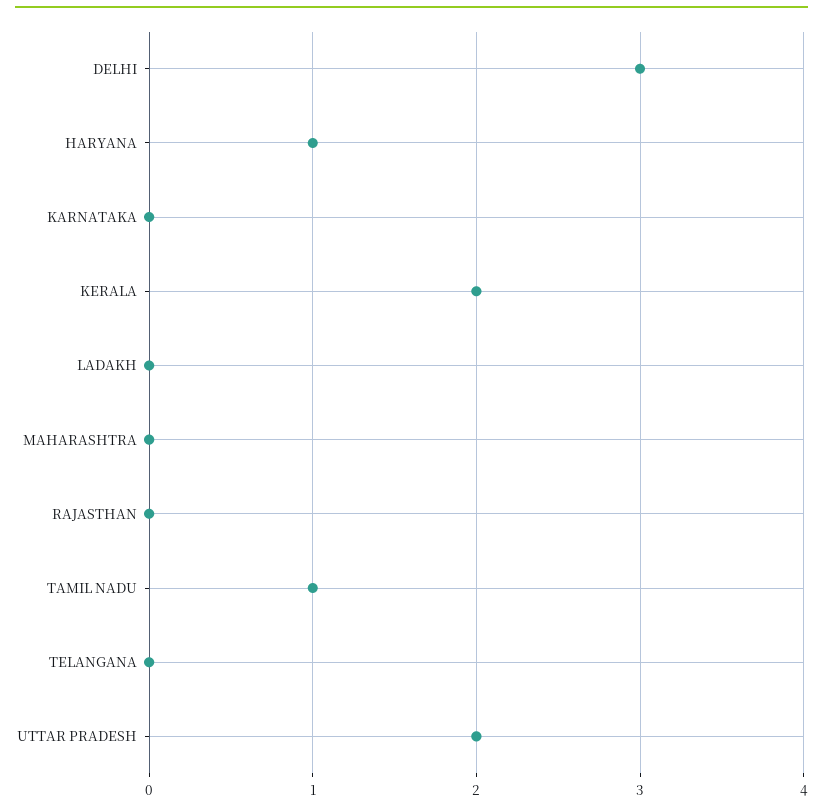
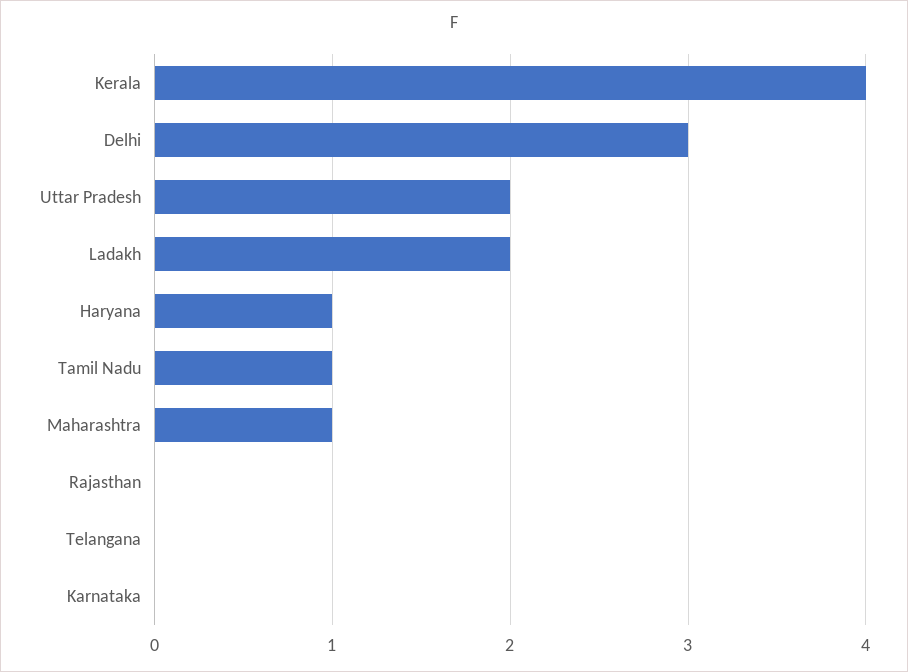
  {
    "DELHI": 3,
    "HARYANA": 1,
    "KARNATAKA": 0,
-   "KERALA": 2,
+   "KERALA": 4,
-   "LADAKH": 0,
+   "LADAKH": 2,
-   "MAHARASHTRA": 0,
+   "MAHARASHTRA": 1,
    "RAJASTHAN": 0,
    "TAMIL NADU": 1,
    "TELANGANA": 0,
    "UTTAR PRADESH": 2
  }

